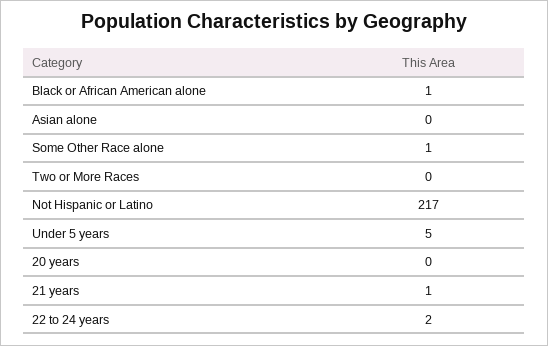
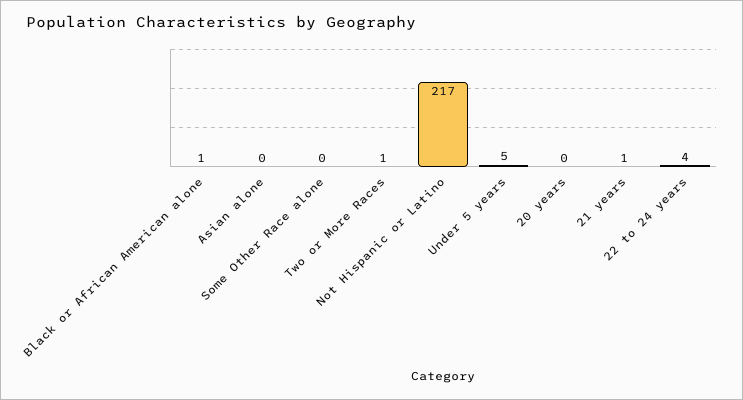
  {
    "Black or African American alone": 1,
    "Asian alone": 0,
-   "Some Other Race alone": 1,
+   "Some Other Race alone": 0,
-   "Two or More Races": 0,
+   "Two or More Races": 1,
    "Not Hispanic or Latino": 217,
    "Under 5 years": 5,
    "20 years": 0,
    "21 years": 1,
-   "22 to 24 years": 2
+   "22 to 24 years": 4
  }

